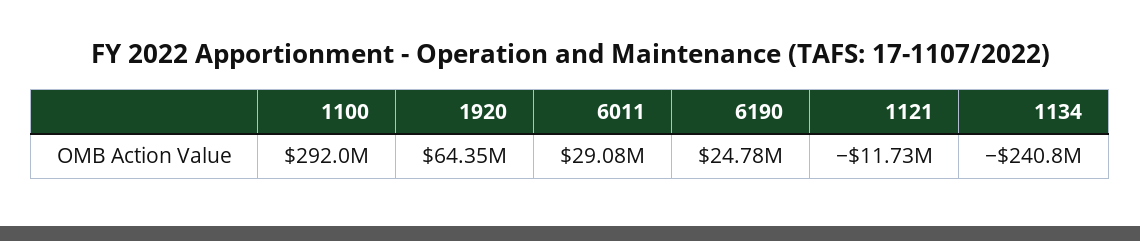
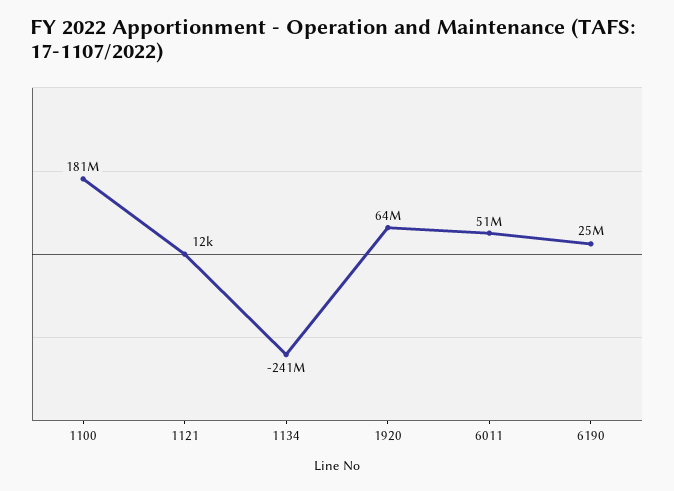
  {
-   "1100": 292000000,
+   "1100": 181000000,
    "1920": 64350000,
-   "6011": 29080000,
+   "6011": 51000000,
    "6190": 24780000,
-   "1121": -11730000,
+   "1121": 12000,
    "1134": -240800000
  }

